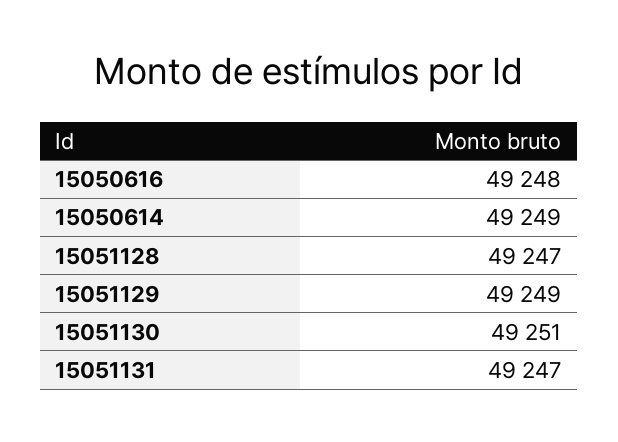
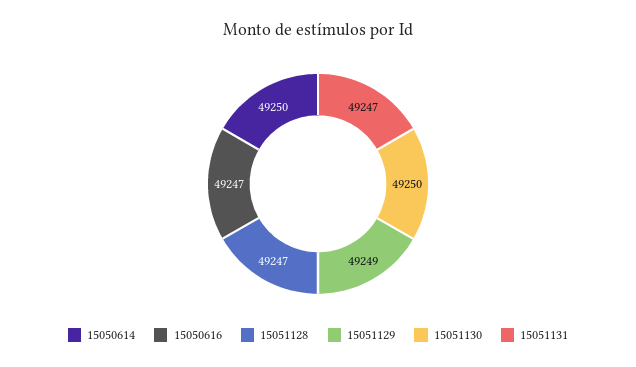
  {
-   "15050616": 49248,
+   "15050616": 49247,
-   "15050614": 49249,
+   "15050614": 49250,
    "15051128": 49247,
    "15051129": 49249,
-   "15051130": 49251,
+   "15051130": 49250,
    "15051131": 49247
  }

